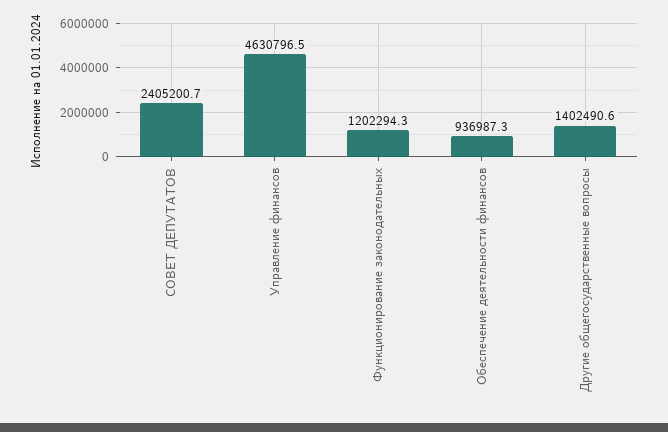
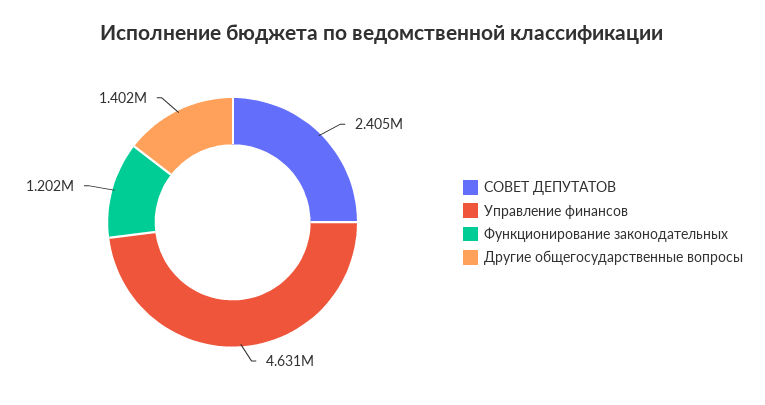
  {
    "СОВЕТ ДЕПУТАТОВ": 2405200.7,
    "Управление финансов": 4630796.5,
    "Функционирование законодательных": 1202294.3,
-   "Обеспечение деятельности финансов": 936987.3,
    "Другие общегосударственные вопросы": 1402490.6
  }

